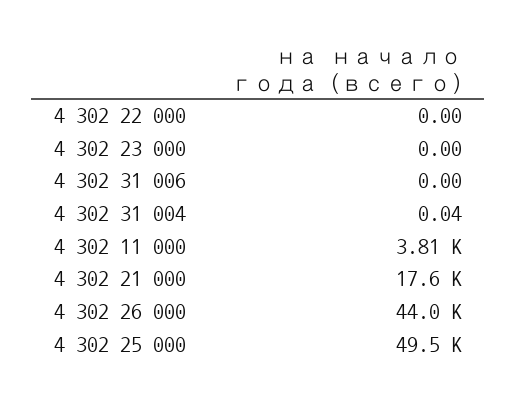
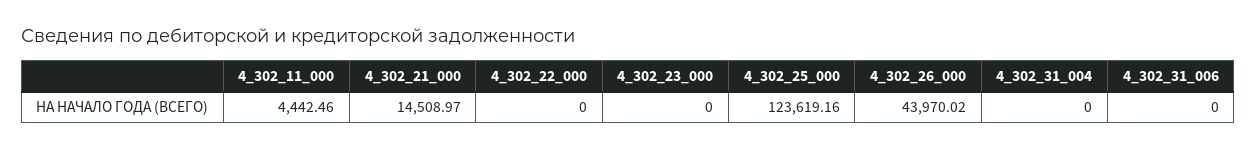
  {
    "4 302 22 000": 0,
    "4 302 23 000": 0,
    "4 302 31 006": 0,
-   "4 302 31 004": 0.04,
+   "4 302 31 004": 0,
-   "4 302 11 000": 3810,
+   "4 302 11 000": 4442.46,
-   "4 302 21 000": 17600,
+   "4 302 21 000": 14508.97,
    "4 302 26 000": 43970.02,
-   "4 302 25 000": 49500
+   "4 302 25 000": 123619.16
  }

